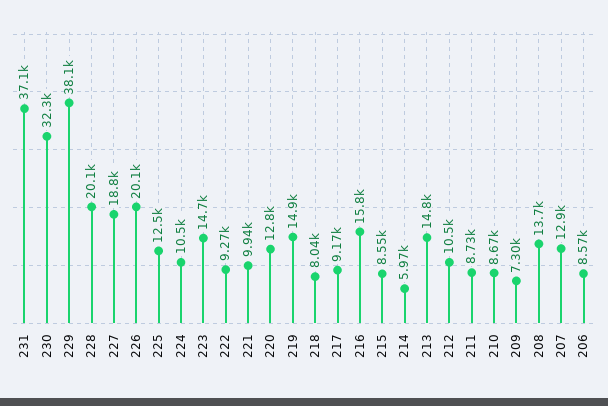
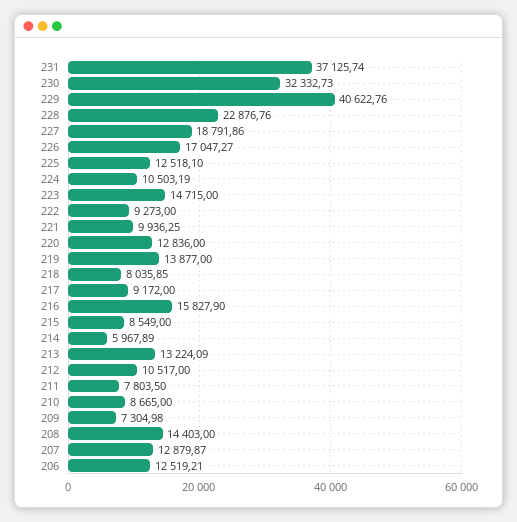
  {
    "231": 37125.74,
    "230": 32332.73,
-   "229": 38100,
+   "229": 40622.76,
-   "228": 20100,
+   "228": 22876.76,
    "227": 18791.86,
-   "226": 20100,
+   "226": 17047.27,
    "225": 12518.1,
    "224": 10503.19,
    "223": 14715,
    "222": 9273,
    "221": 9936.25,
    "220": 12836,
-   "219": 14900,
+   "219": 13877,
    "218": 8035.85,
    "217": 9172,
    "216": 15827.9,
    "215": 8549,
    "214": 5967.89,
-   "213": 14800,
+   "213": 13224.09,
    "212": 10517,
-   "211": 8730,
+   "211": 7803.5,
    "210": 8665,
    "209": 7304.98,
-   "208": 13700,
+   "208": 14403,
    "207": 12879.87,
-   "206": 8570
+   "206": 12519.21
  }

